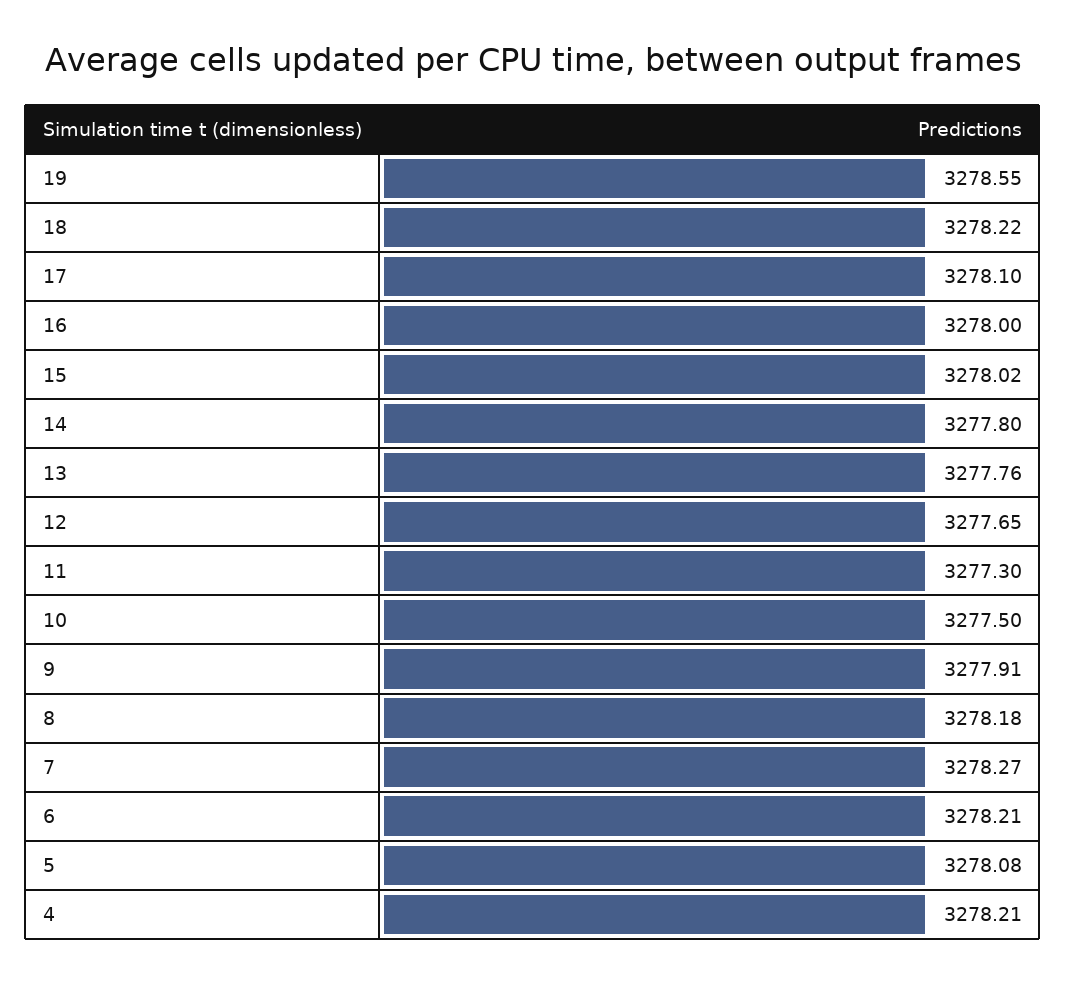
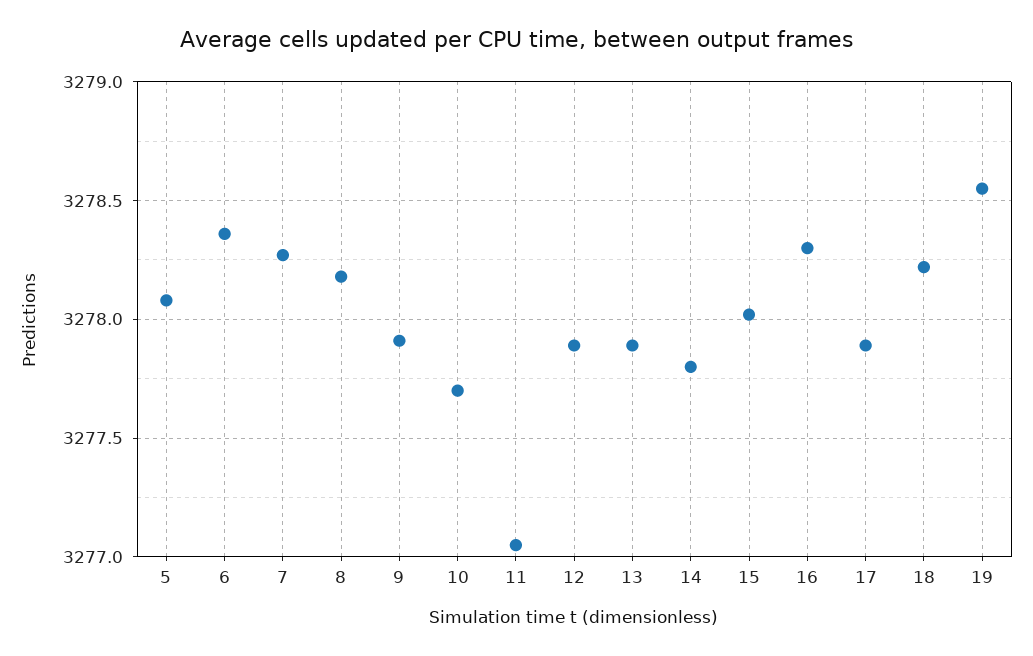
  {
    "19": 3278.55,
    "18": 3278.22,
-   "17": 3278.1,
+   "17": 3277.9,
-   "16": 3278,
+   "16": 3278.3,
    "15": 3278.02,
    "14": 3277.8,
-   "13": 3277.76,
+   "13": 3277.9,
-   "12": 3277.65,
+   "12": 3277.9,
-   "11": 3277.3,
+   "11": 3277.05,
-   "10": 3277.5,
+   "10": 3277.7,
    "9": 3277.91,
    "8": 3278.18,
    "7": 3278.27,
-   "6": 3278.21,
+   "6": 3278.35,
-   "5": 3278.08,
+   "5": 3278.08
-   "4": 3278.21
  }

